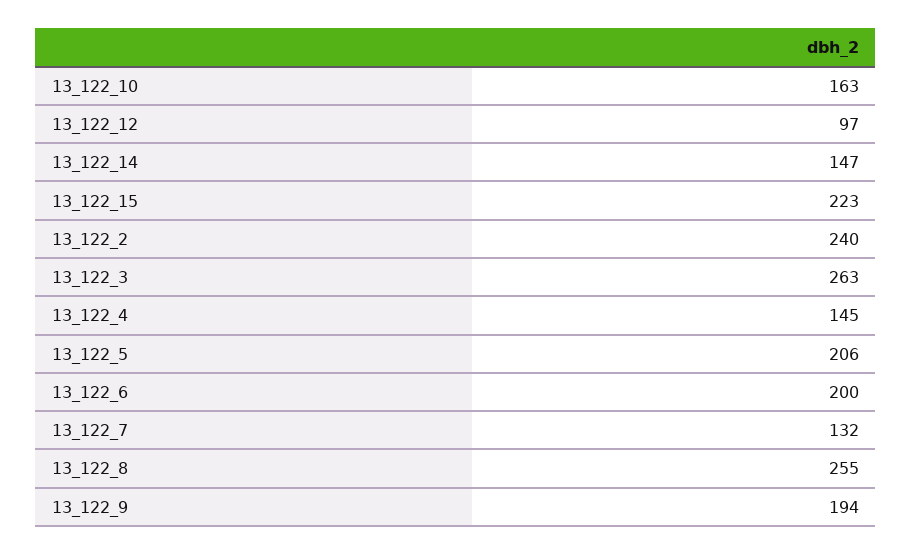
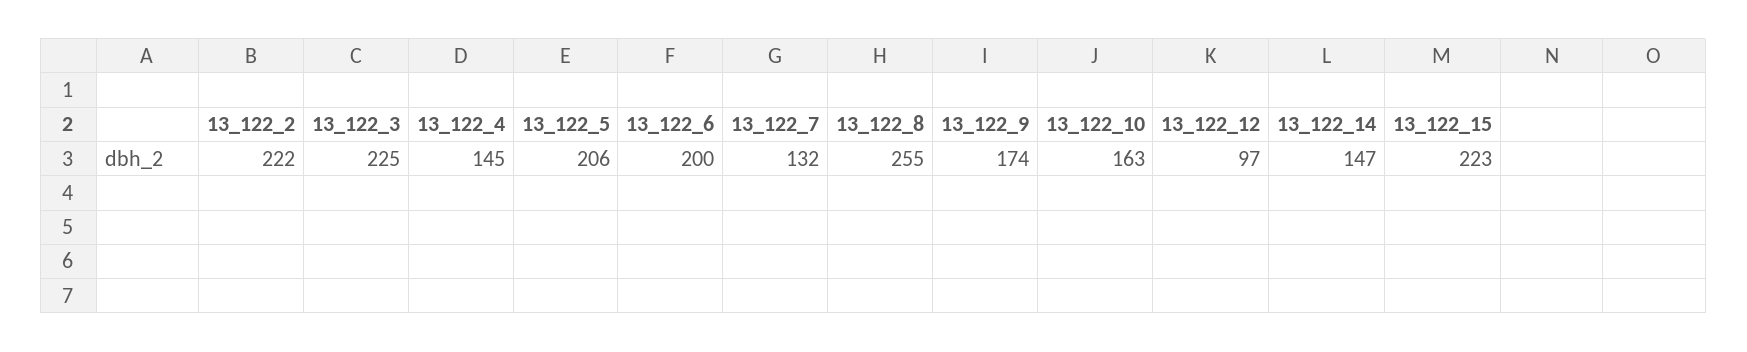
  {
    "13_122_10": 163,
    "13_122_12": 97,
    "13_122_14": 147,
    "13_122_15": 223,
-   "13_122_2": 240,
+   "13_122_2": 222,
-   "13_122_3": 263,
+   "13_122_3": 225,
    "13_122_4": 145,
    "13_122_5": 206,
    "13_122_6": 200,
    "13_122_7": 132,
    "13_122_8": 255,
-   "13_122_9": 194
+   "13_122_9": 174
  }

